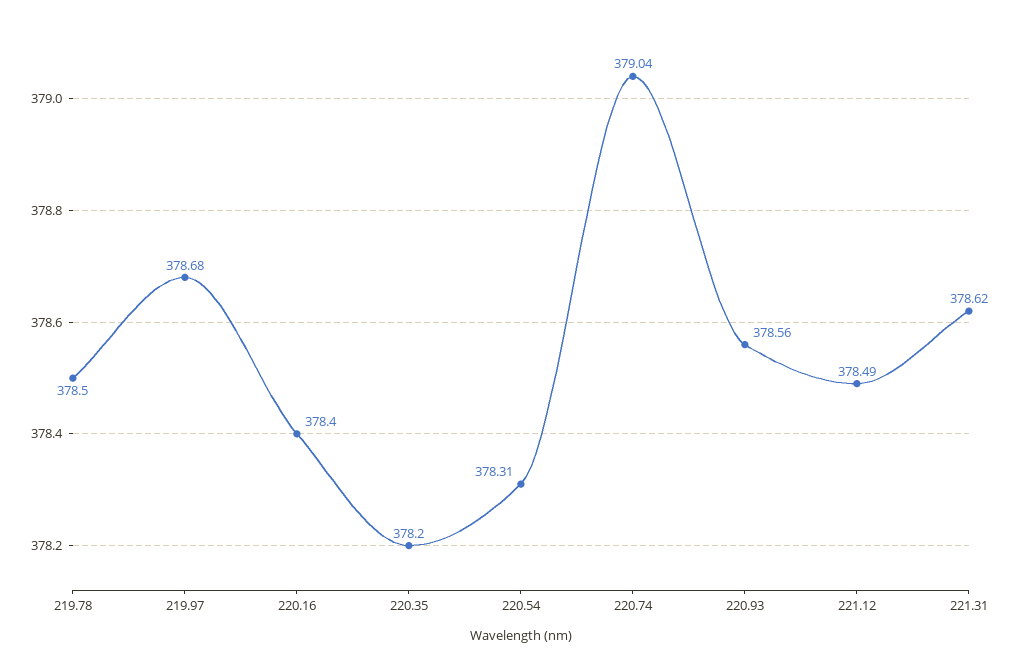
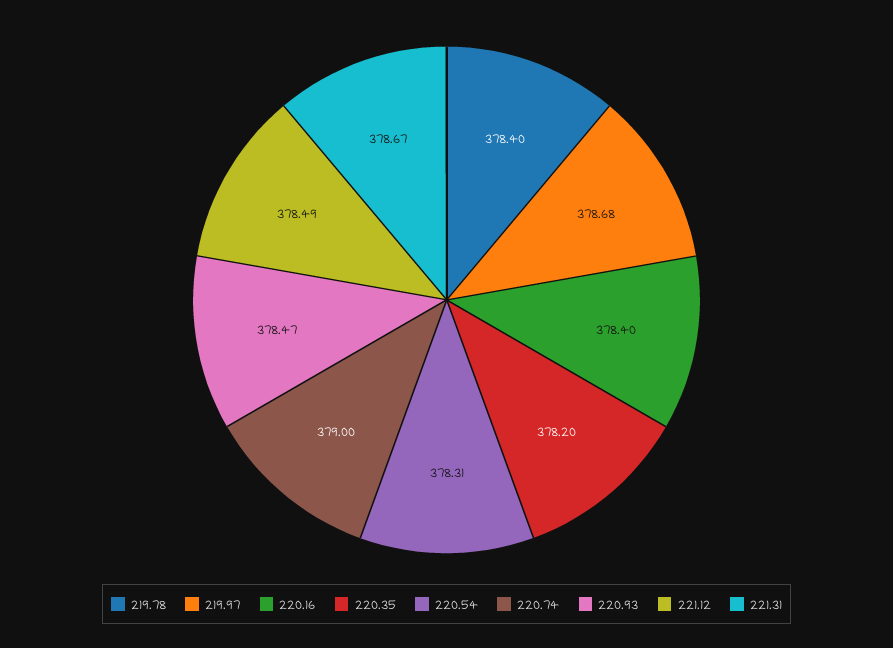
  {
-   "219.78": 378.5,
+   "219.78": 378.4,
    "219.97": 378.68,
    "220.16": 378.4,
    "220.35": 378.2,
    "220.54": 378.31,
-   "220.74": 379.04,
+   "220.74": 379,
-   "220.93": 378.56,
+   "220.93": 378.47,
    "221.12": 378.49,
-   "221.31": 378.62
+   "221.31": 378.67
  }

